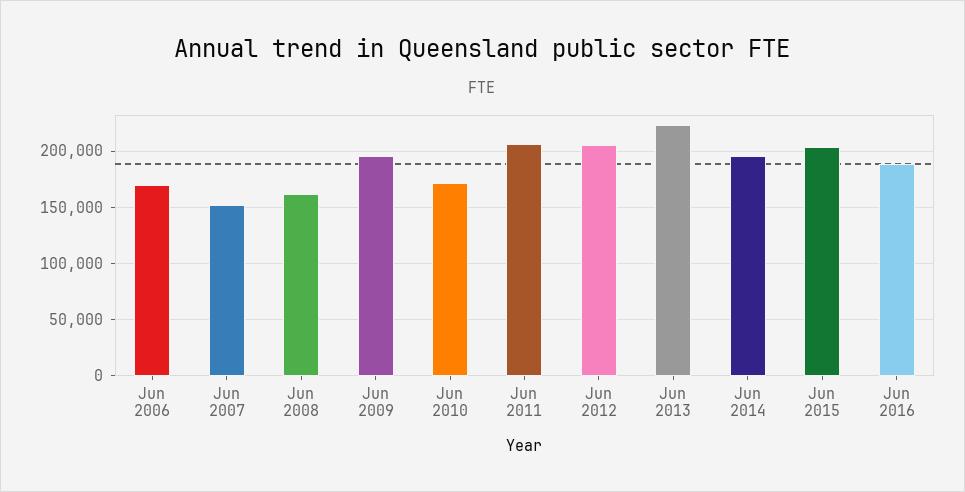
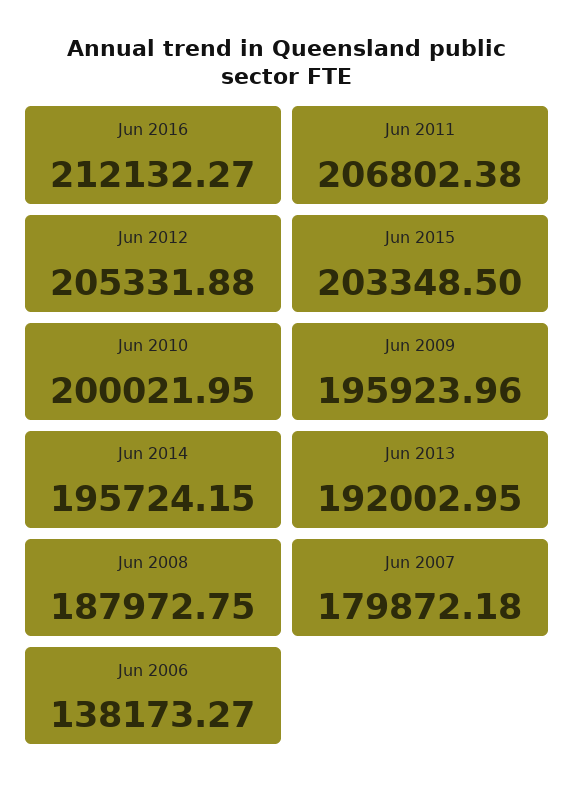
  {
-   "Jun 2006": 170000,
+   "Jun 2006": 138173.27,
-   "Jun 2007": 150000,
+   "Jun 2007": 179872.18,
-   "Jun 2008": 160000,
+   "Jun 2008": 187972.75,
    "Jun 2009": 195923.96,
-   "Jun 2010": 170000,
+   "Jun 2010": 200021.95,
    "Jun 2011": 206802.38,
    "Jun 2012": 205331.88,
-   "Jun 2013": 220000,
+   "Jun 2013": 192002.95,
    "Jun 2014": 195724.15,
    "Jun 2015": 203348.5,
-   "Jun 2016": 190000
+   "Jun 2016": 212132.27
  }

